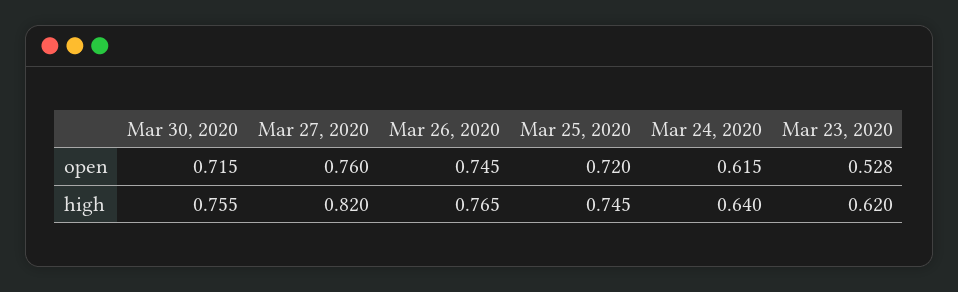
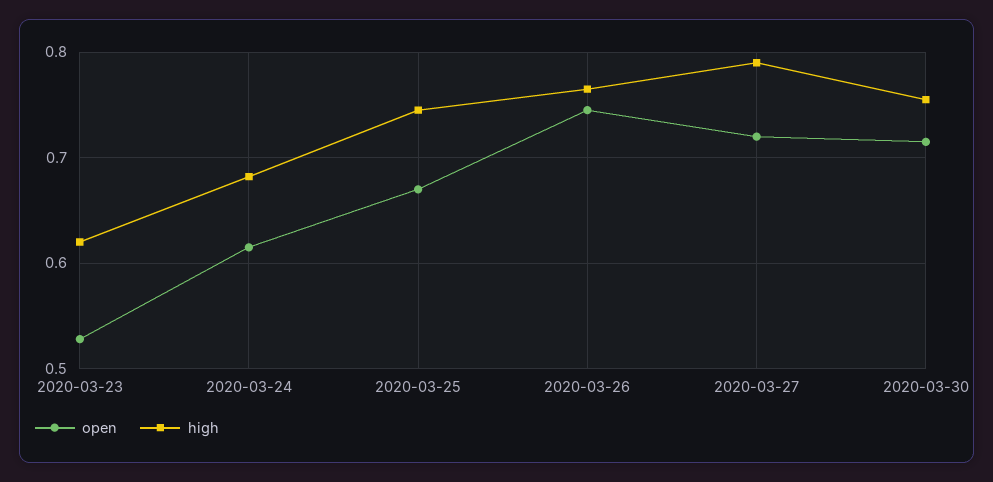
  {
    "open": {
      "Mar 30, 2020": 0.715,
-     "Mar 27, 2020": 0.76,
+     "Mar 27, 2020": 0.72,
      "Mar 26, 2020": 0.745,
-     "Mar 25, 2020": 0.72,
+     "Mar 25, 2020": 0.67,
      "Mar 24, 2020": 0.615,
      "Mar 23, 2020": 0.528
    },
    "high": {
      "Mar 30, 2020": 0.755,
-     "Mar 27, 2020": 0.82,
+     "Mar 27, 2020": 0.79,
      "Mar 26, 2020": 0.765,
      "Mar 25, 2020": 0.745,
-     "Mar 24, 2020": 0.64,
+     "Mar 24, 2020": 0.68,
      "Mar 23, 2020": 0.62
    }
  }

